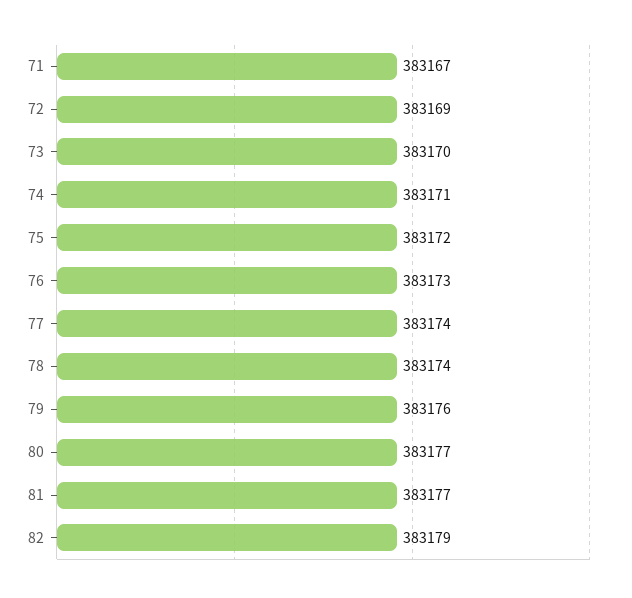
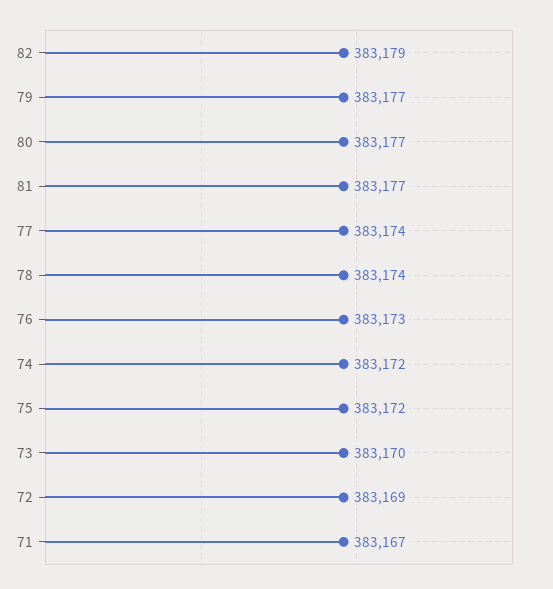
  {
    "71": 383167,
    "72": 383169,
    "73": 383170,
-   "74": 383171,
+   "74": 383172,
    "75": 383172,
    "76": 383173,
    "77": 383174,
    "78": 383174,
-   "79": 383176,
+   "79": 383177,
    "80": 383177,
    "81": 383177,
    "82": 383179
  }

